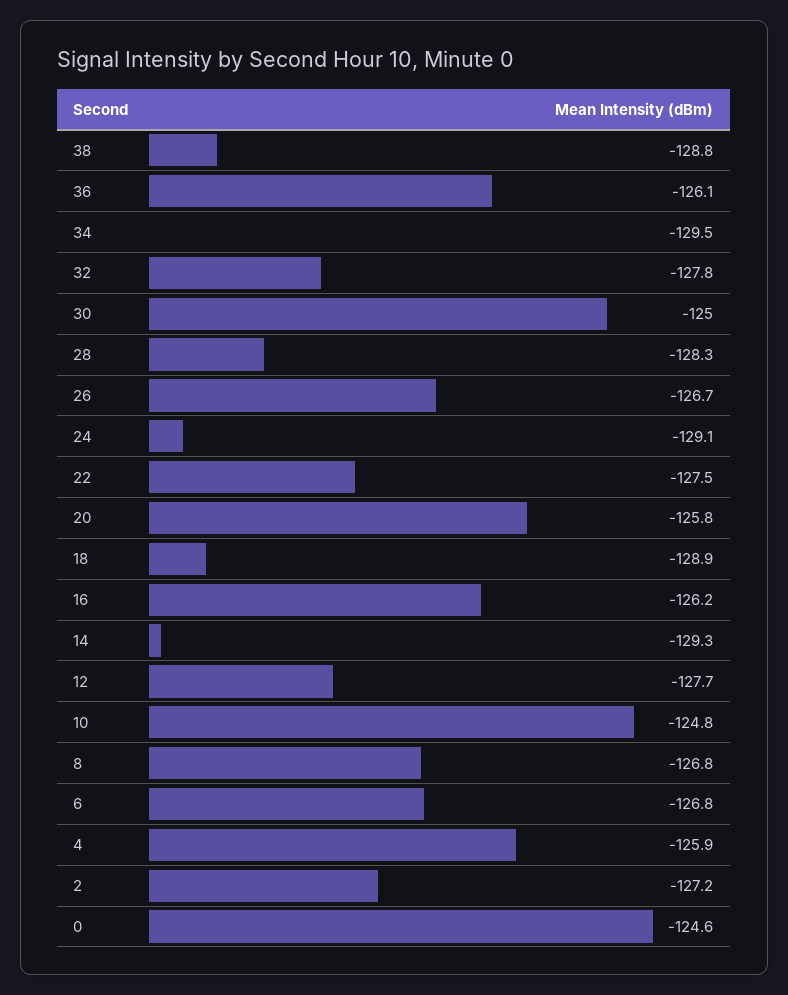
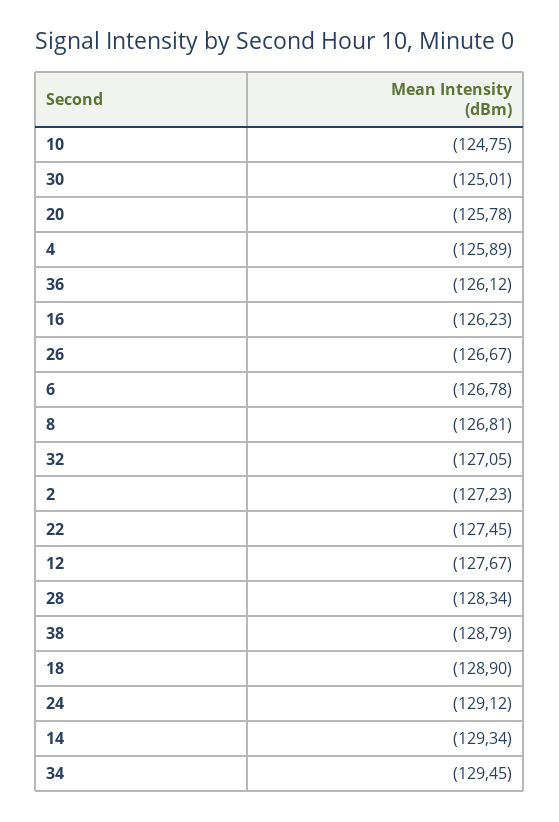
  {
    "38": -128.79,
    "36": -126.12,
    "34": -129.45,
-   "32": -127.8,
+   "32": -127.05,
    "30": -125.01,
    "28": -128.34,
    "26": -126.67,
    "24": -129.12,
    "22": -127.45,
    "20": -125.78,
    "18": -128.9,
    "16": -126.23,
    "14": -129.34,
    "12": -127.67,
    "10": -124.75,
    "8": -126.81,
    "6": -126.78,
    "4": -125.89,
-   "2": -127.23,
+   "2": -127.23
-   "0": -124.6
  }

